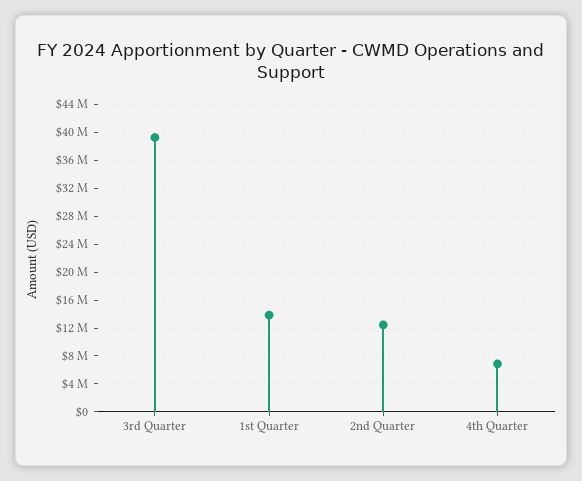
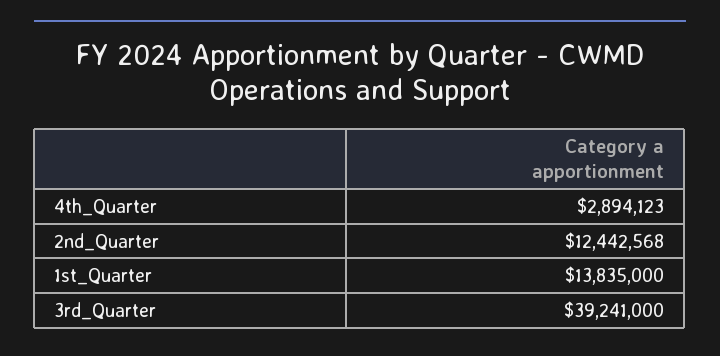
  {
    "3rd Quarter": 39241000,
    "1st Quarter": 13835000,
    "2nd Quarter": 12442568,
-   "4th Quarter": 7000000
+   "4th Quarter": 2894123
  }

